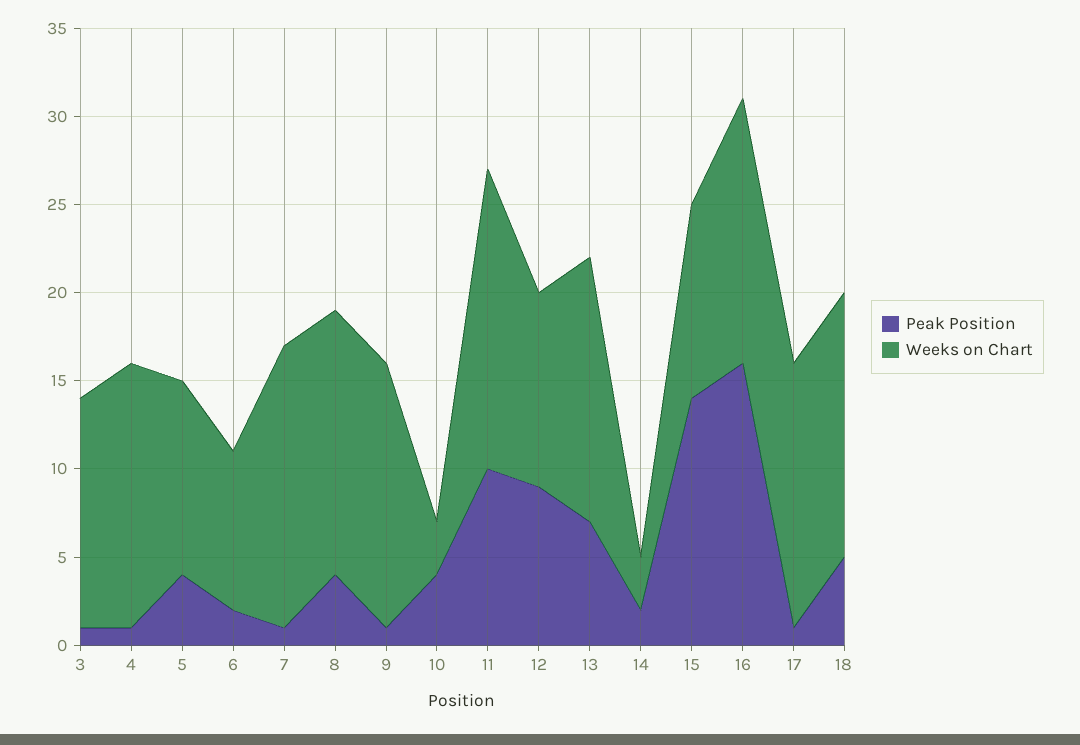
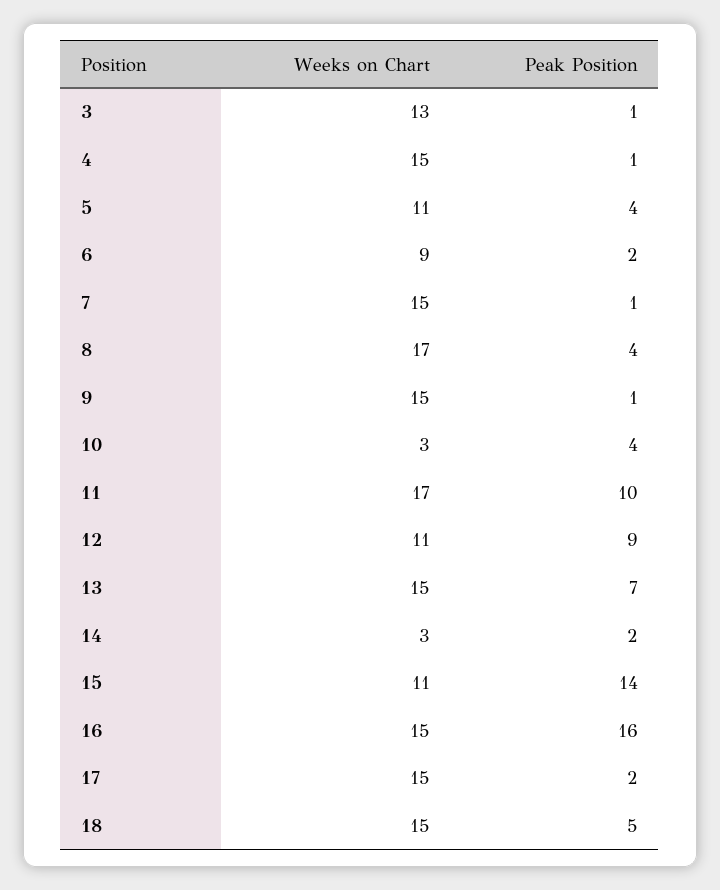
  {
    "Peak Position": {
      "3": 1,
      "4": 1,
      "5": 4,
      "6": 2,
      "7": 1,
      "8": 4,
      "9": 1,
      "10": 4,
      "11": 10,
      "12": 9,
      "13": 7,
      "14": 2,
      "15": 14,
      "16": 16,
-     "17": 1,
+     "17": 2,
      "18": 5
    },
    "Weeks on Chart": {
      "3": 13,
      "4": 15,
      "5": 11,
      "6": 9,
-     "7": 16,
+     "7": 15,
-     "8": 15,
+     "8": 17,
      "9": 15,
      "10": 3,
      "11": 17,
      "12": 11,
      "13": 15,
      "14": 3,
      "15": 11,
      "16": 15,
      "17": 15,
      "18": 15
    }
  }

